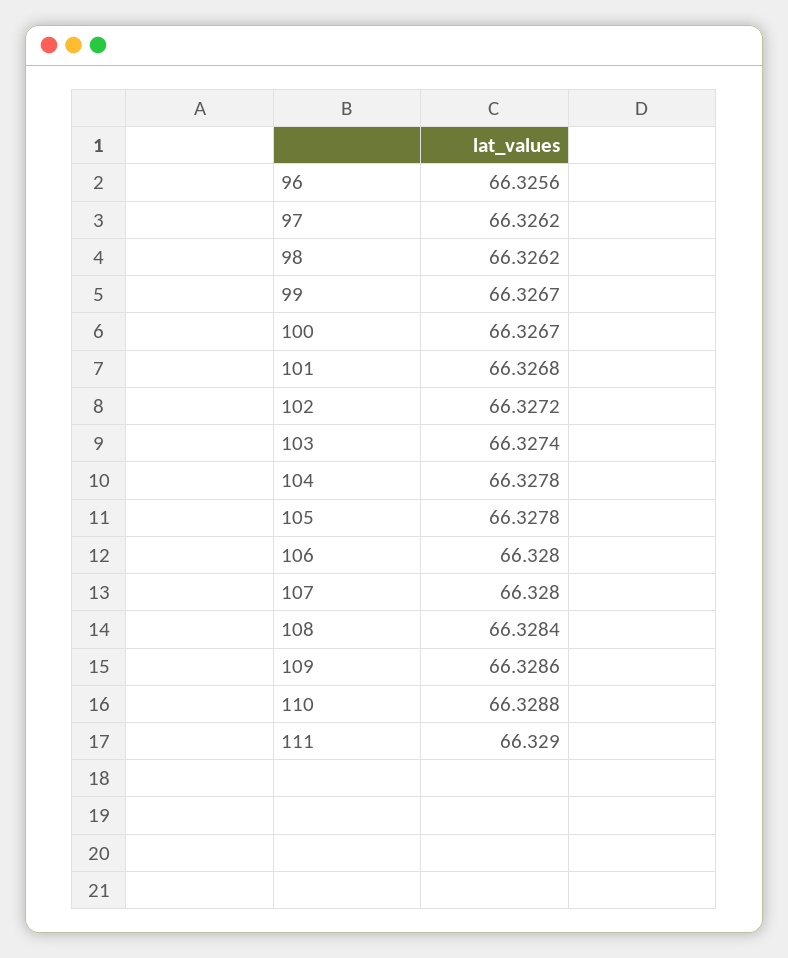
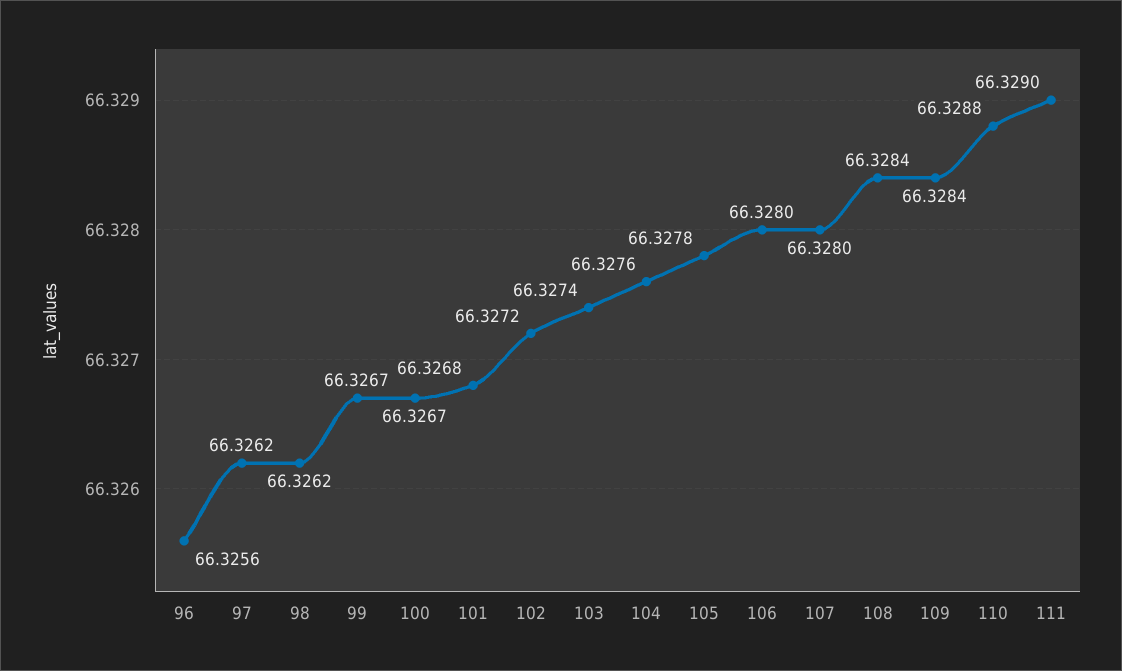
  {
    "96": 66.3256,
    "97": 66.3262,
    "98": 66.3262,
    "99": 66.3267,
    "100": 66.3267,
    "101": 66.3268,
    "102": 66.3272,
    "103": 66.3274,
-   "104": 66.3278,
+   "104": 66.3276,
    "105": 66.3278,
    "106": 66.328,
    "107": 66.328,
    "108": 66.3284,
-   "109": 66.3286,
+   "109": 66.3284,
    "110": 66.3288,
    "111": 66.329
  }

